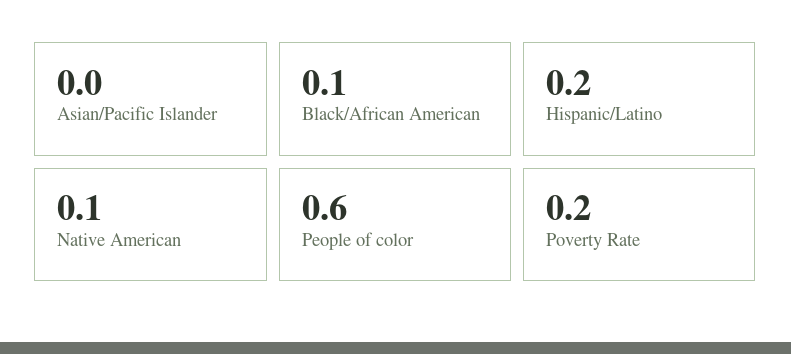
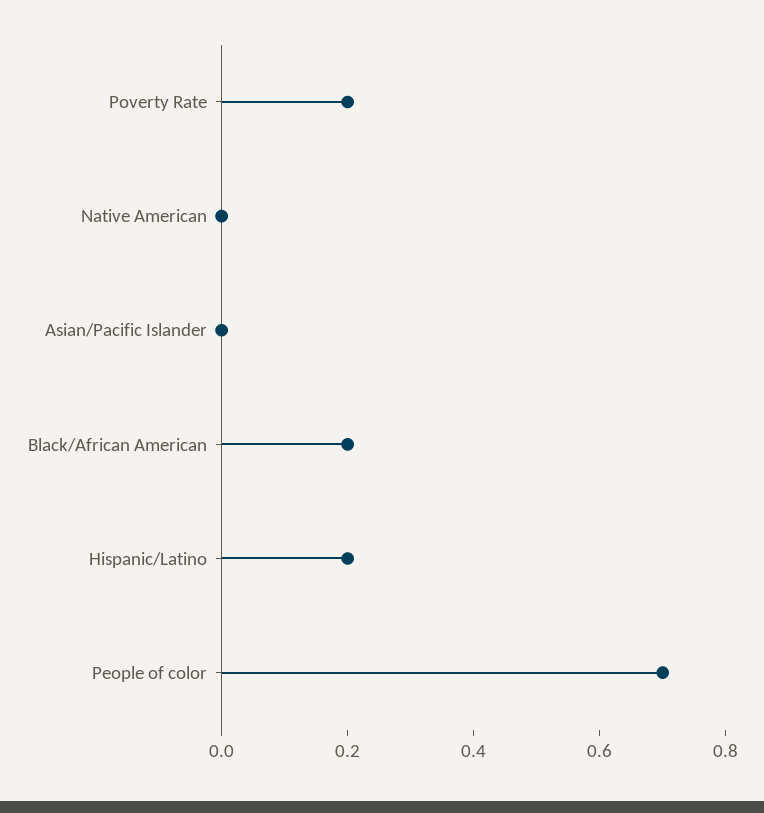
  {
    "Asian/Pacific Islander": 0,
-   "Black/African American": 0.1,
+   "Black/African American": 0.2,
    "Hispanic/Latino": 0.2,
-   "Native American": 0.1,
+   "Native American": 0,
-   "People of color": 0.6,
+   "People of color": 0.7,
    "Poverty Rate": 0.2
  }

